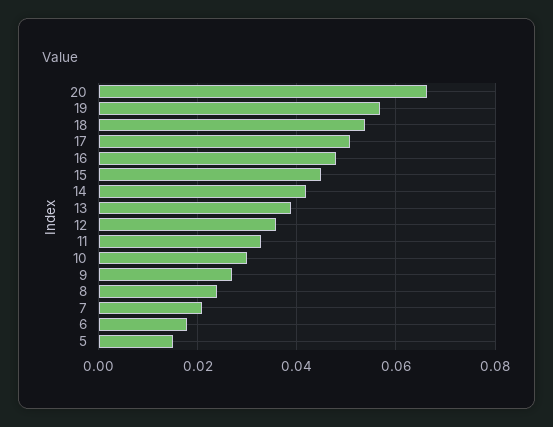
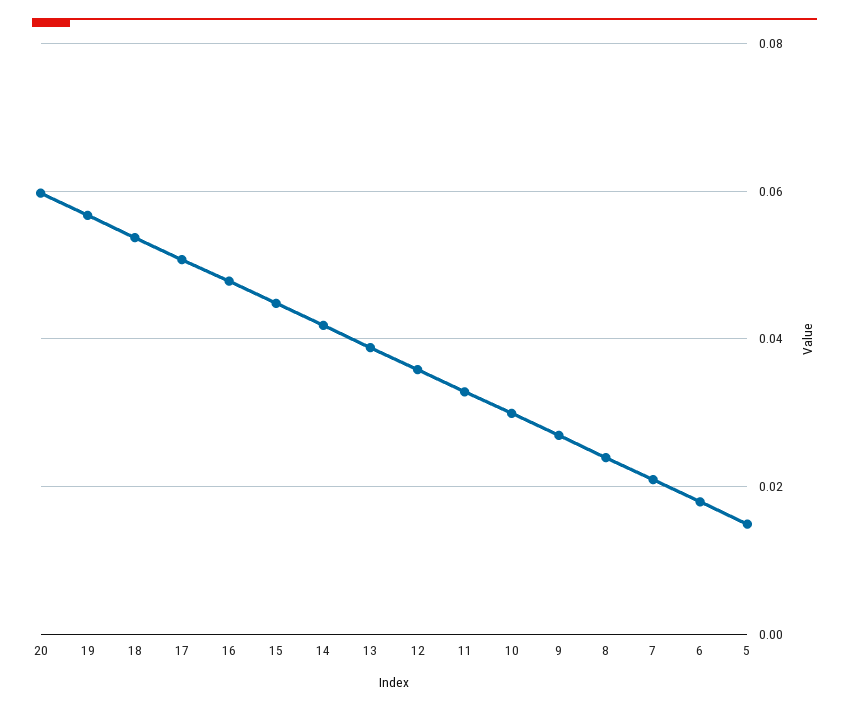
  {
-   "20": 0.066,
+   "20": 0.06,
    "19": 0.056,
    "18": 0.054,
    "17": 0.05,
    "16": 0.048,
    "15": 0.044,
    "14": 0.042,
    "13": 0.038,
    "12": 0.036,
    "11": 0.032,
    "10": 0.03,
    "9": 0.026,
    "8": 0.024,
    "7": 0.02,
    "6": 0.018,
    "5": 0.014
  }

